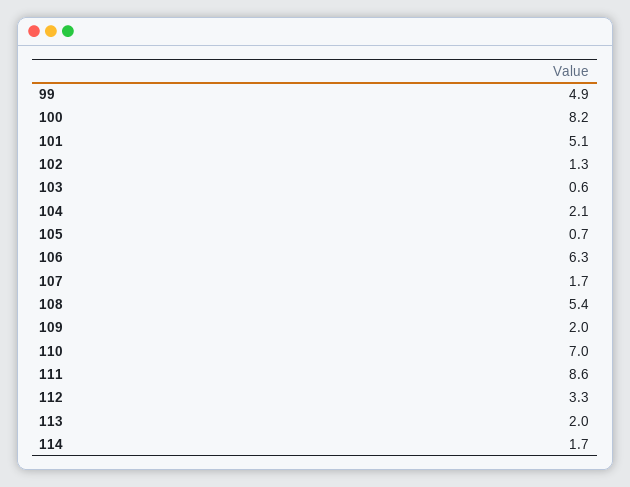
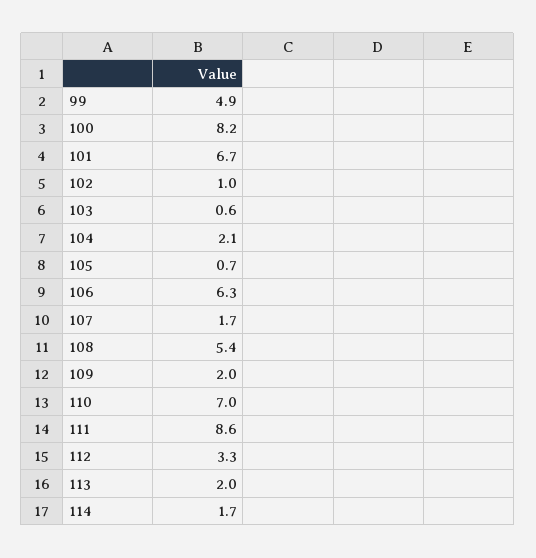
  {
    "99": 4.9,
    "100": 8.2,
-   "101": 5.1,
+   "101": 6.7,
-   "102": 1.3,
+   "102": 1,
    "103": 0.6,
    "104": 2.1,
    "105": 0.7,
    "106": 6.3,
    "107": 1.7,
    "108": 5.4,
    "109": 2,
    "110": 7,
    "111": 8.6,
    "112": 3.3,
    "113": 2,
    "114": 1.7
  }

